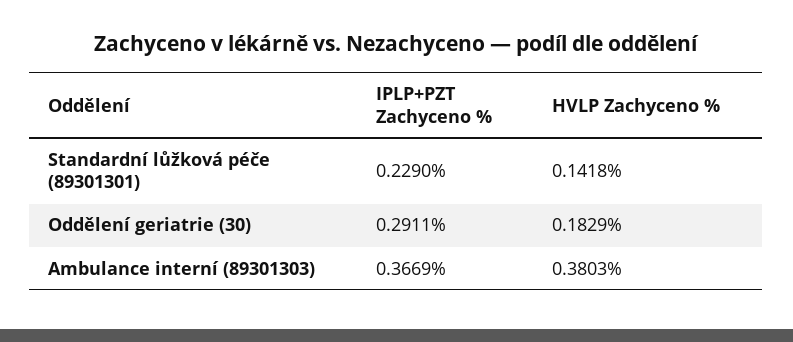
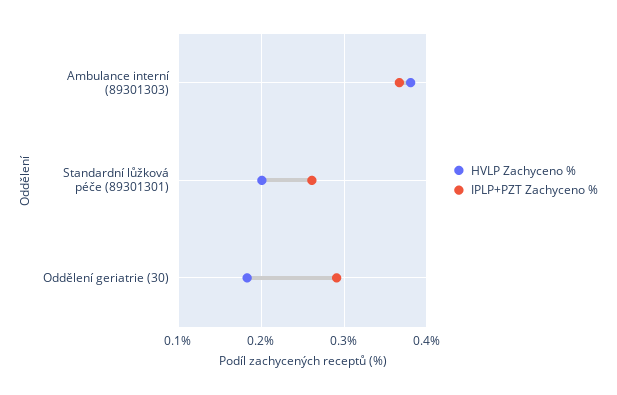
  {
    "IPLP+PZT Zachyceno %": {
-     "Standardní lůžková péče (89301301)": 0.229,
+     "Standardní lůžková péče (89301301)": 0.26,
      "Oddělení geriatrie (30)": 0.2911,
      "Ambulance interní (89301303)": 0.3669
    },
    "HVLP Zachyceno %": {
-     "Standardní lůžková péče (89301301)": 0.1418,
+     "Standardní lůžková péče (89301301)": 0.2,
      "Oddělení geriatrie (30)": 0.1829,
      "Ambulance interní (89301303)": 0.3803
    }
  }

